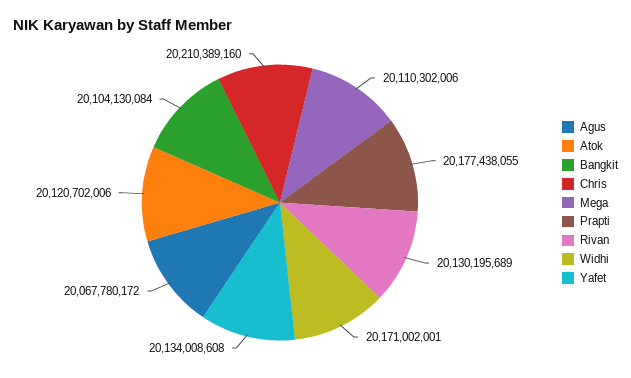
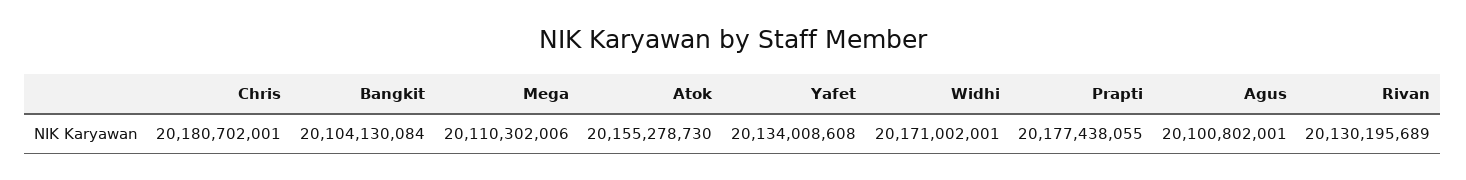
  {
-   "Agus": 20067780172,
+   "Agus": 20100802001,
-   "Atok": 20120702006,
+   "Atok": 20155278730,
    "Bangkit": 20104130084,
-   "Chris": 20210389160,
+   "Chris": 20180702001,
    "Mega": 20110302006,
    "Prapti": 20177438055,
    "Rivan": 20130195689,
    "Widhi": 20171002001,
    "Yafet": 20134008608
  }

